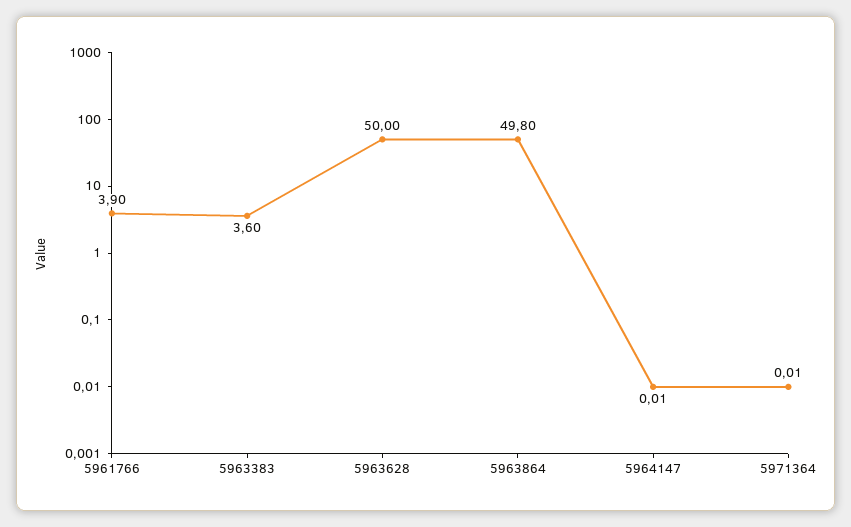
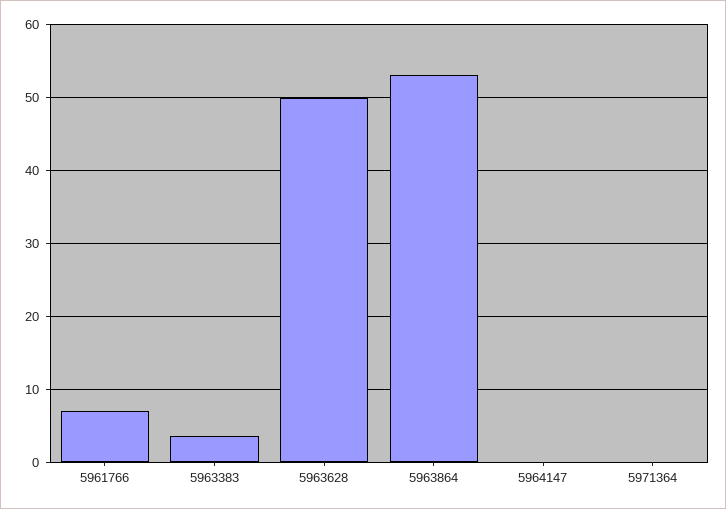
  {
-   "5961766": 3.9,
+   "5961766": 7,
    "5963383": 3.6,
    "5963628": 50,
-   "5963864": 49.8,
+   "5963864": 53,
    "5964147": 0.01,
    "5971364": 0.01
  }

